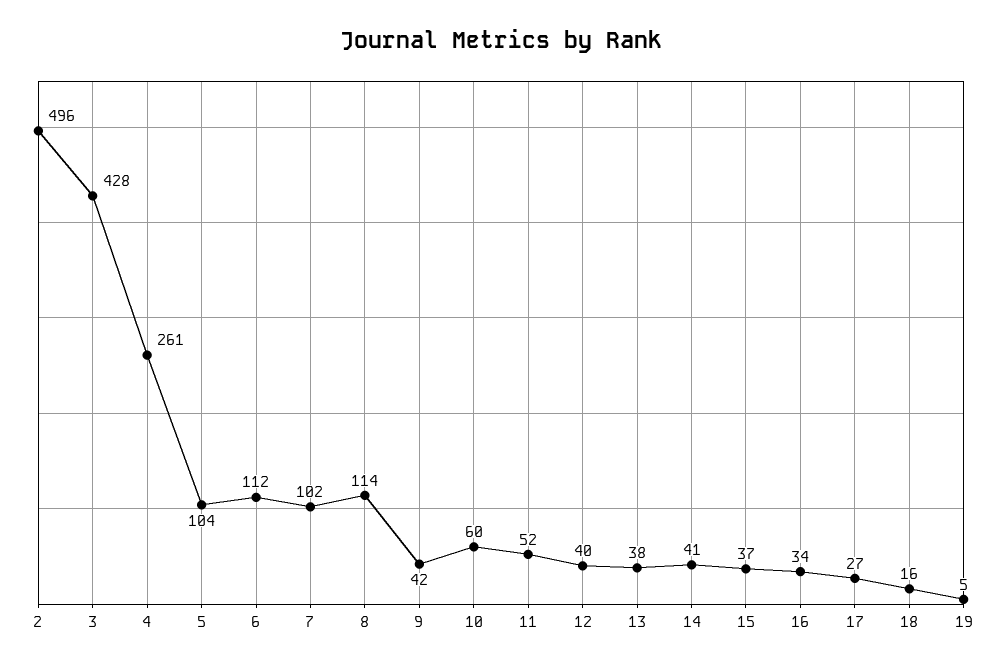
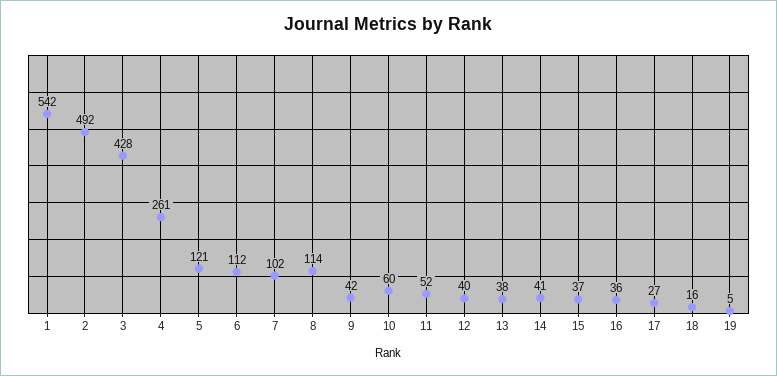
  {
-   "2": 496,
+   "2": 492,
    "3": 428,
    "4": 261,
-   "5": 104,
+   "5": 121,
    "6": 112,
    "7": 102,
    "8": 114,
    "9": 42,
    "10": 60,
    "11": 52,
    "12": 40,
    "13": 38,
    "14": 41,
    "15": 37,
-   "16": 34,
+   "16": 36,
    "17": 27,
    "18": 16,
-   "19": 5
+   "19": 5,
+   "1": 542
  }

